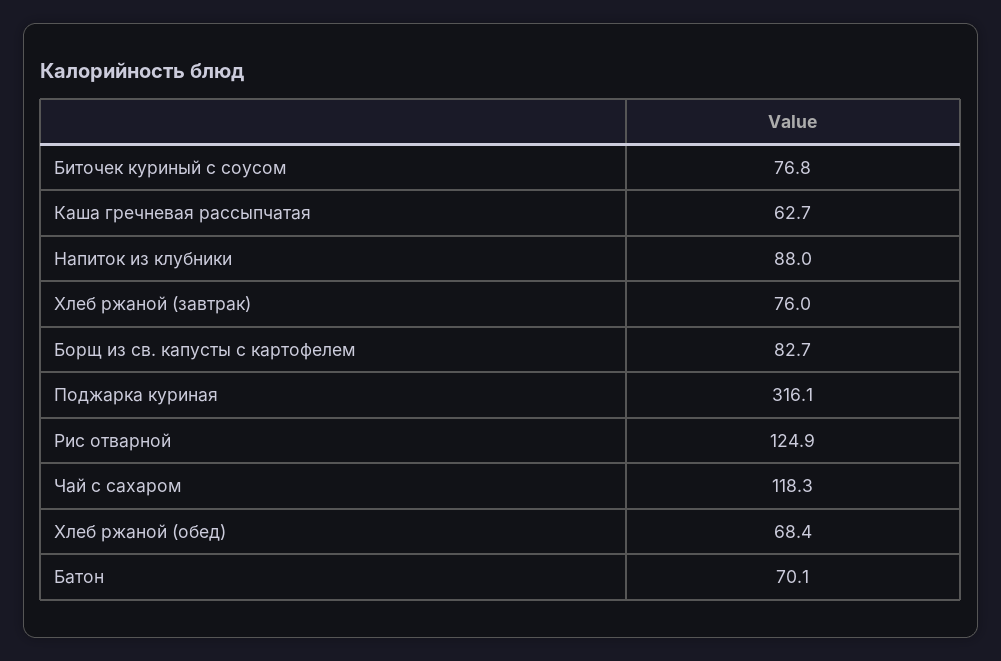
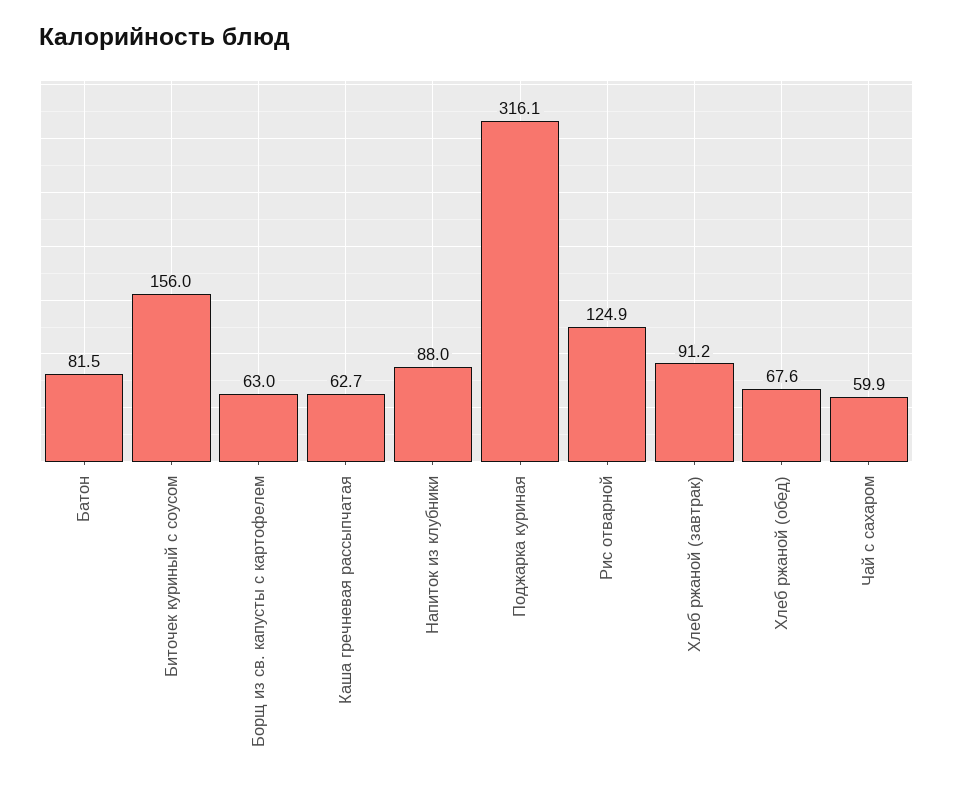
  {
-   "Биточек куриный с соусом": 76.8,
+   "Биточек куриный с соусом": 156,
    "Каша гречневая рассыпчатая": 62.7,
    "Напиток из клубники": 88,
-   "Хлеб ржаной (завтрак)": 76,
+   "Хлеб ржаной (завтрак)": 91.2,
-   "Борщ из св. капусты с картофелем": 82.7,
+   "Борщ из св. капусты с картофелем": 63,
    "Поджарка куриная": 316.1,
    "Рис отварной": 124.9,
-   "Чай с сахаром": 118.3,
+   "Чай с сахаром": 59.9,
-   "Хлеб ржаной (обед)": 68.4,
+   "Хлеб ржаной (обед)": 67.6,
-   "Батон": 70.1
+   "Батон": 81.5
  }

